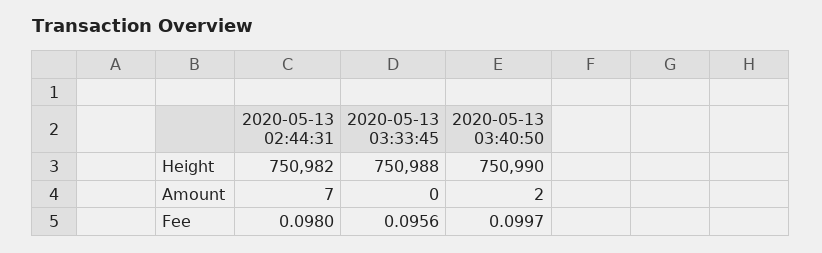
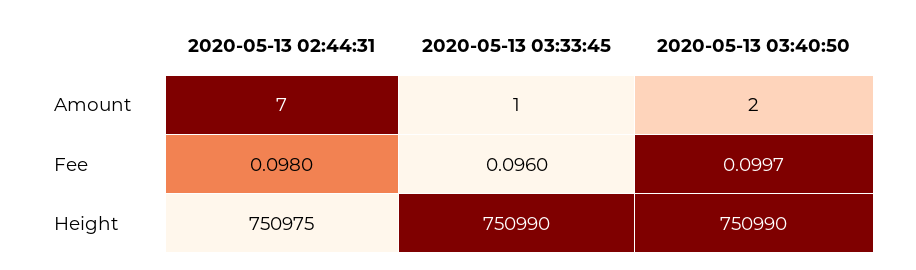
  {
    "2020-05-13 02:44:31": {
-     "Height": 750982,
+     "Height": 750975,
      "Amount": 7,
      "Fee": 0.098
    },
    "2020-05-13 03:33:45": {
-     "Height": 750988,
+     "Height": 750990,
-     "Amount": 0,
+     "Amount": 1,
-     "Fee": 0.0956
+     "Fee": 0.096
    },
    "2020-05-13 03:40:50": {
      "Height": 750990,
      "Amount": 2,
      "Fee": 0.0997
    }
  }

